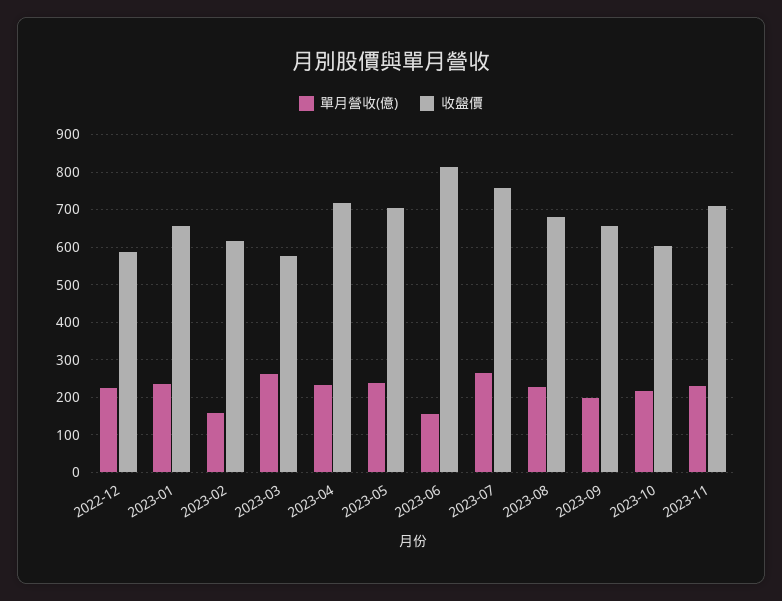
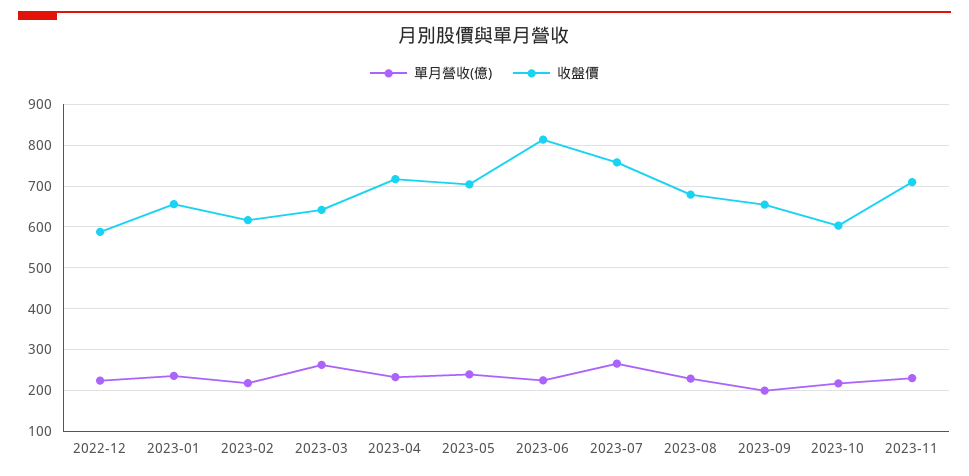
  {
    "單月營收(億)": {
      "2022-12": 220,
      "2023-01": 240,
-     "2023-02": 160,
+     "2023-02": 220,
      "2023-03": 260,
      "2023-04": 240,
      "2023-05": 240,
-     "2023-06": 160,
+     "2023-06": 220,
      "2023-07": 260,
      "2023-08": 220,
      "2023-09": 200,
      "2023-10": 220,
      "2023-11": 220
    },
    "收盤價": {
      "2022-12": 580,
      "2023-01": 660,
      "2023-02": 620,
-     "2023-03": 580,
+     "2023-03": 640,
      "2023-04": 720,
      "2023-05": 700,
      "2023-06": 820,
      "2023-07": 760,
      "2023-08": 680,
      "2023-09": 660,
      "2023-10": 600,
      "2023-11": 720
    }
  }

